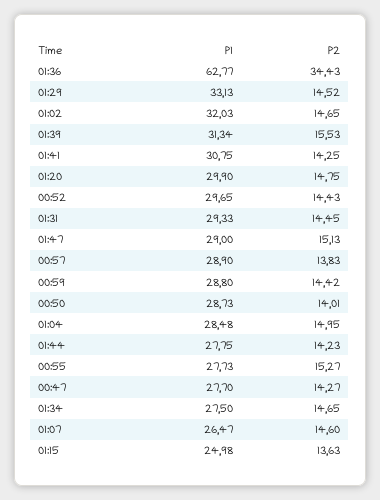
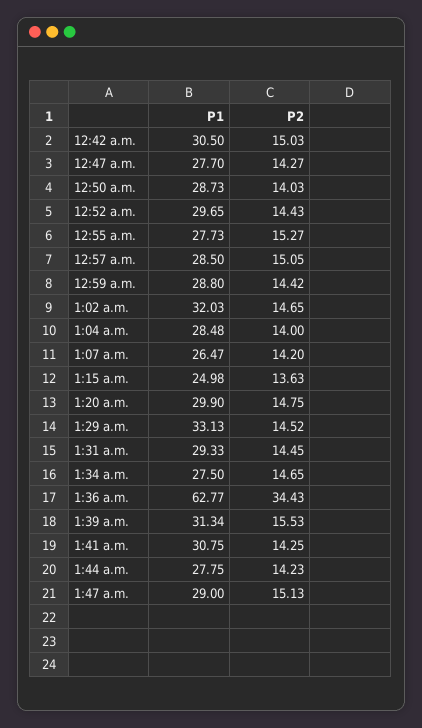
  {
    "P1": {
      "01:36": 62.77,
      "01:29": 33.13,
      "01:02": 32.03,
      "01:39": 31.34,
      "01:41": 30.75,
      "01:20": 29.9,
      "00:52": 29.65,
      "01:31": 29.33,
      "01:47": 29,
-     "00:57": 28.9,
+     "00:57": 28.5,
      "00:59": 28.8,
      "00:50": 28.73,
      "01:04": 28.48,
      "01:44": 27.75,
      "00:55": 27.73,
      "00:47": 27.7,
      "01:34": 27.5,
      "01:07": 26.47,
-     "01:15": 24.98
+     "01:15": 24.98,
+     "12:42 a.m.": 30.5
    },
    "P2": {
      "01:36": 34.43,
      "01:29": 14.52,
      "01:02": 14.65,
      "01:39": 15.53,
      "01:41": 14.25,
      "01:20": 14.75,
      "00:52": 14.43,
      "01:31": 14.45,
      "01:47": 15.13,
-     "00:57": 13.83,
+     "00:57": 15.05,
      "00:59": 14.42,
-     "00:50": 14.01,
+     "00:50": 14.03,
-     "01:04": 14.95,
+     "01:04": 14,
      "01:44": 14.23,
      "00:55": 15.27,
      "00:47": 14.27,
      "01:34": 14.65,
-     "01:07": 14.6,
+     "01:07": 14.2,
-     "01:15": 13.63
+     "01:15": 13.63,
+     "12:42 a.m.": 15.03
    }
  }

